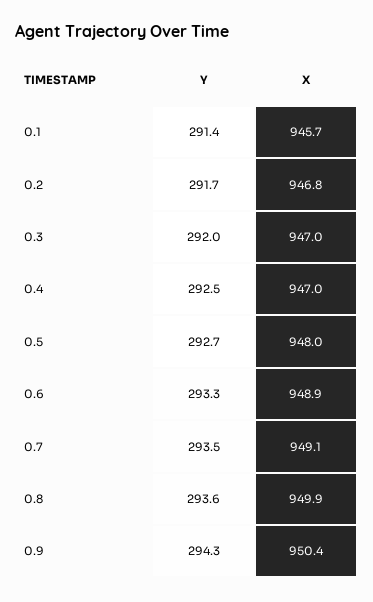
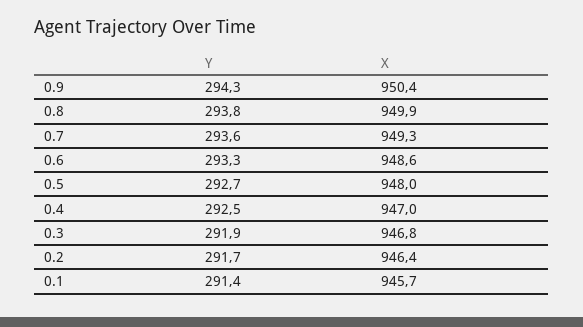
  {
    "Y": {
      "0.1": 291.4,
      "0.2": 291.7,
-     "0.3": 292,
+     "0.3": 291.9,
      "0.4": 292.5,
      "0.5": 292.7,
      "0.6": 293.3,
-     "0.7": 293.5,
+     "0.7": 293.6,
-     "0.8": 293.6,
+     "0.8": 293.8,
      "0.9": 294.3
    },
    "X": {
      "0.1": 945.7,
-     "0.2": 946.8,
+     "0.2": 946.4,
-     "0.3": 947,
+     "0.3": 946.8,
      "0.4": 947,
      "0.5": 948,
-     "0.6": 948.9,
+     "0.6": 948.6,
-     "0.7": 949.1,
+     "0.7": 949.3,
      "0.8": 949.9,
      "0.9": 950.4
    }
  }

